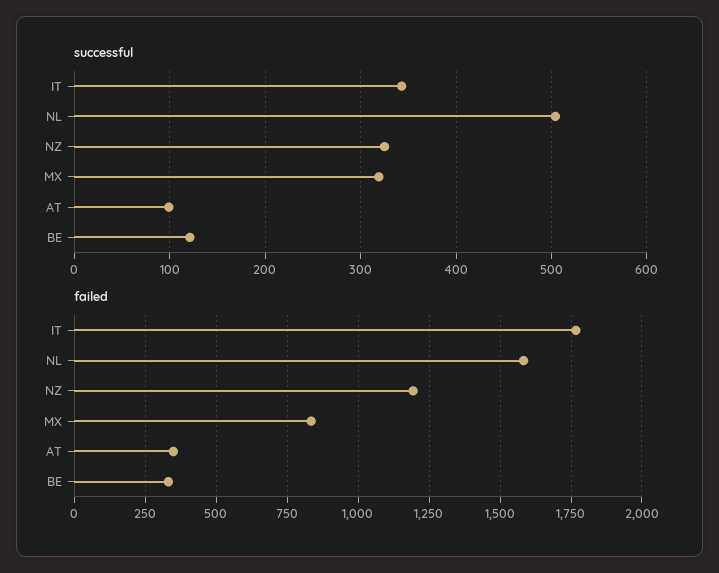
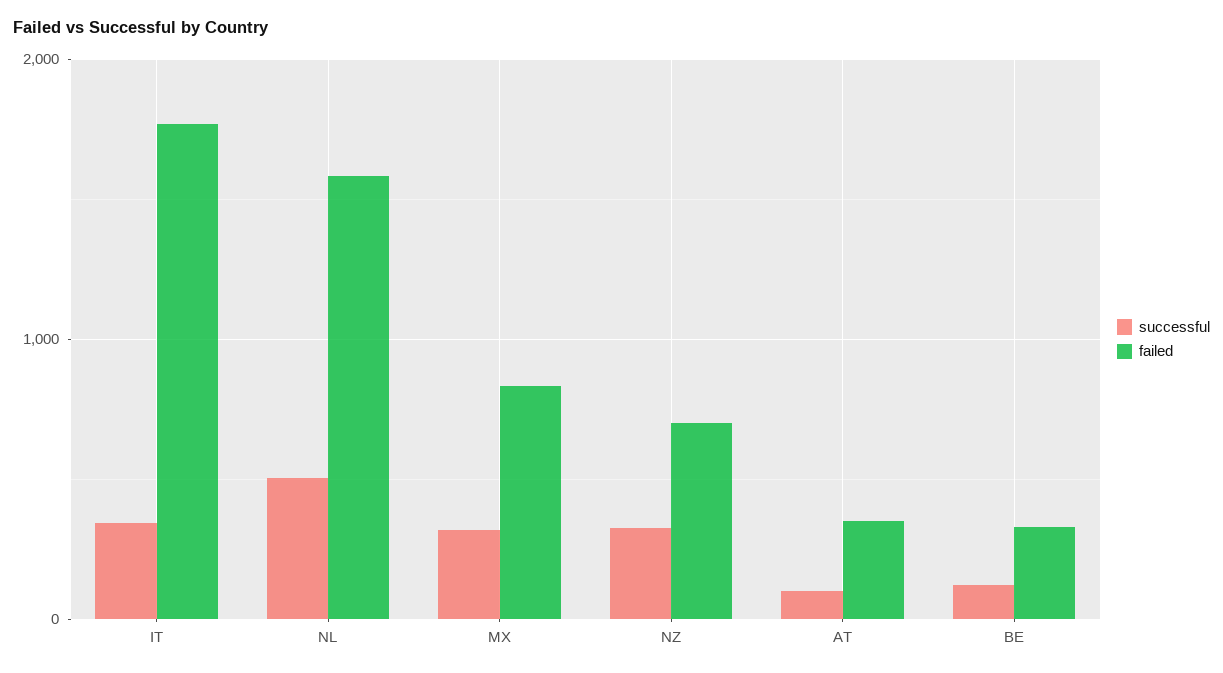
  {
    "successful": {
      "IT": 340,
      "NL": 500,
      "NZ": 330,
      "MX": 320,
      "AT": 100,
      "BE": 120
    },
    "failed": {
      "IT": 1775,
      "NL": 1575,
-     "NZ": 1200,
+     "NZ": 700,
      "MX": 825,
      "AT": 350,
      "BE": 325
    }
  }

